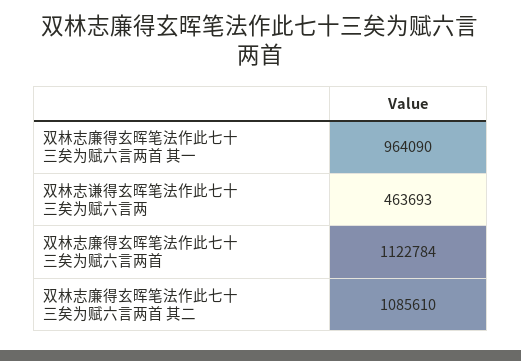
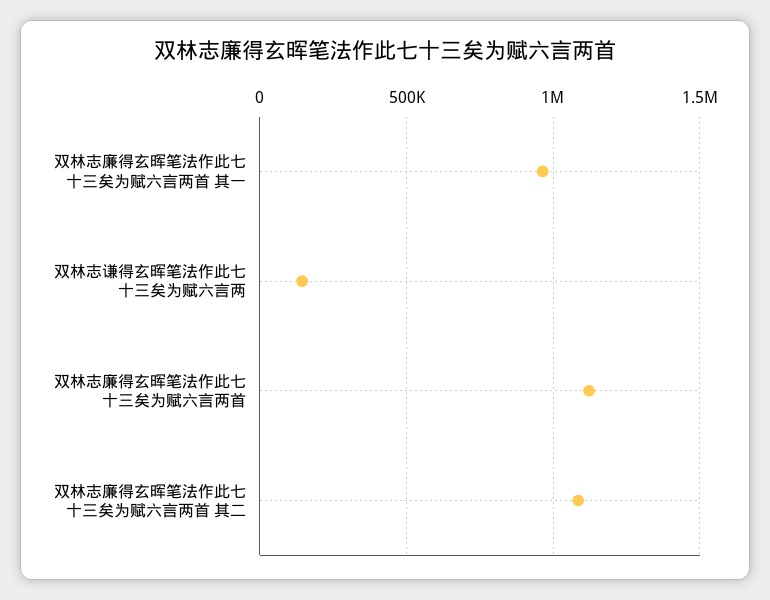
  {
    "双林志廉得玄晖笔法作此七十三矣为赋六言两首 其一": 964090,
-   "双林志谦得玄晖笔法作此七十三矣为赋六言两": 463693,
+   "双林志谦得玄晖笔法作此七十三矣为赋六言两": 150000,
    "双林志廉得玄晖笔法作此七十三矣为赋六言两首": 1122784,
    "双林志廉得玄晖笔法作此七十三矣为赋六言两首 其二": 1085610
  }

